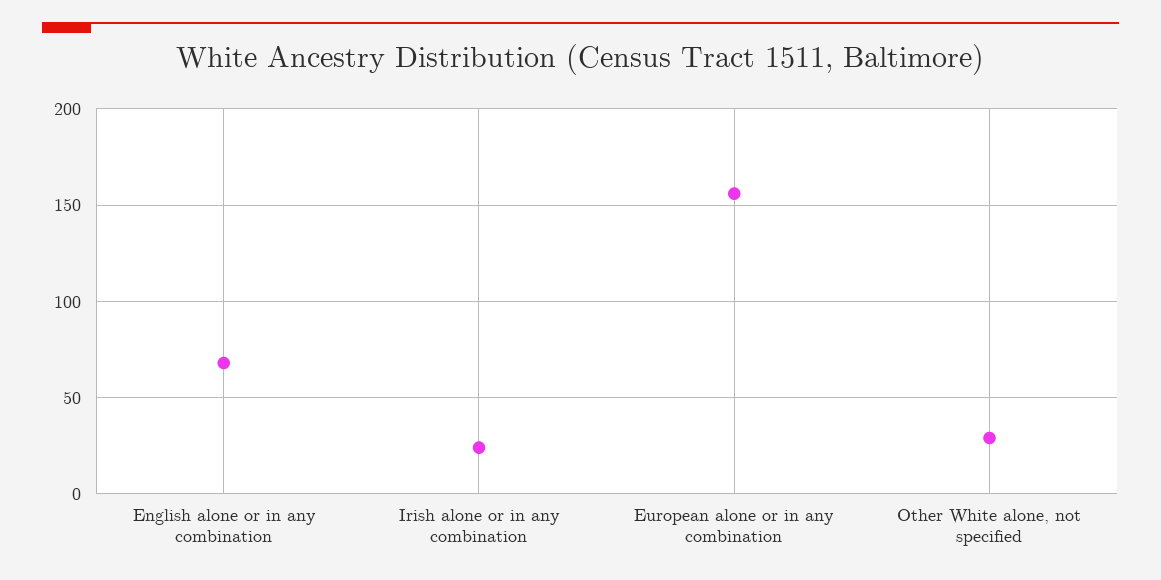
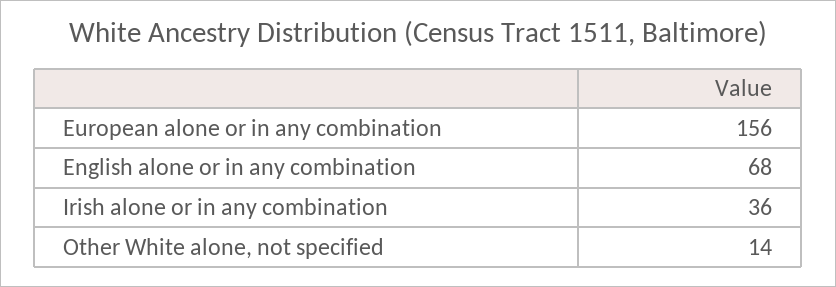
  {
    "English alone or in any combination": 68,
-   "Irish alone or in any combination": 25,
+   "Irish alone or in any combination": 36,
    "European alone or in any combination": 156,
-   "Other White alone, not specified": 30
+   "Other White alone, not specified": 14
  }

